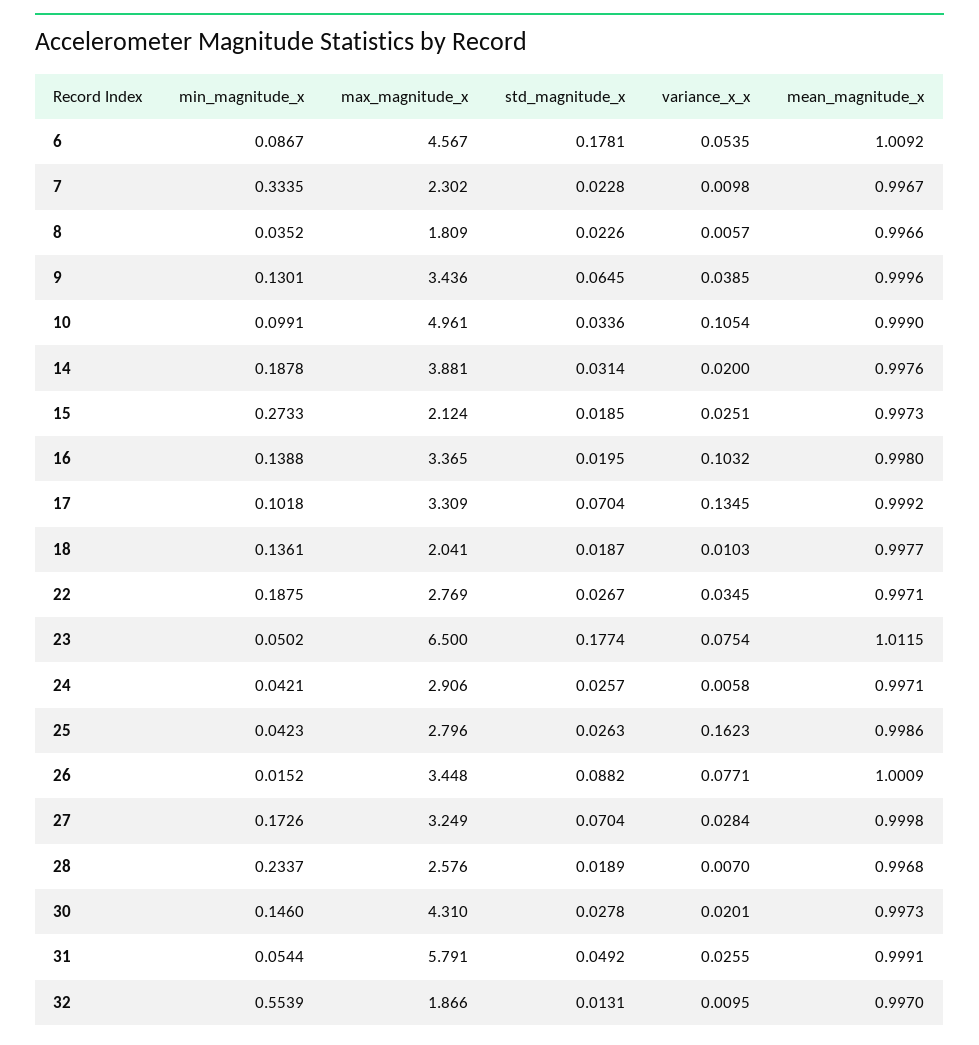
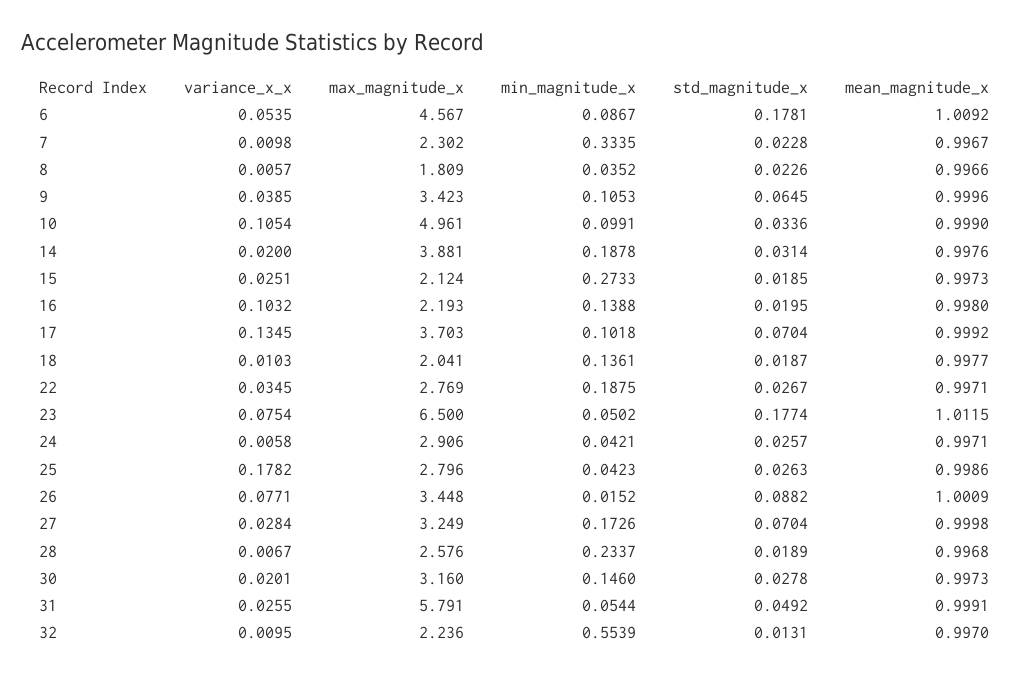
  {
    "min_magnitude_x": {
      "6": 0.0867,
      "7": 0.3335,
      "8": 0.0352,
-     "9": 0.1301,
+     "9": 0.1053,
      "10": 0.0991,
      "14": 0.1878,
      "15": 0.2733,
      "16": 0.1388,
      "17": 0.1018,
      "18": 0.1361,
      "22": 0.1875,
      "23": 0.0502,
      "24": 0.0421,
      "25": 0.0423,
      "26": 0.0152,
      "27": 0.1726,
      "28": 0.2337,
      "30": 0.146,
      "31": 0.0544,
      "32": 0.5539
    },
    "max_magnitude_x": {
      "6": 4.567,
      "7": 2.302,
      "8": 1.809,
-     "9": 3.436,
+     "9": 3.423,
      "10": 4.961,
      "14": 3.881,
      "15": 2.124,
-     "16": 3.365,
+     "16": 2.193,
-     "17": 3.309,
+     "17": 3.703,
      "18": 2.041,
      "22": 2.769,
      "23": 6.5,
      "24": 2.906,
      "25": 2.796,
      "26": 3.448,
      "27": 3.249,
      "28": 2.576,
-     "30": 4.31,
+     "30": 3.16,
      "31": 5.791,
-     "32": 1.866
+     "32": 2.236
    },
    "std_magnitude_x": {
      "6": 0.1781,
      "7": 0.0228,
      "8": 0.0226,
      "9": 0.0645,
      "10": 0.0336,
      "14": 0.0314,
      "15": 0.0185,
      "16": 0.0195,
      "17": 0.0704,
      "18": 0.0187,
      "22": 0.0267,
      "23": 0.1774,
      "24": 0.0257,
      "25": 0.0263,
      "26": 0.0882,
      "27": 0.0704,
      "28": 0.0189,
      "30": 0.0278,
      "31": 0.0492,
      "32": 0.0131
    },
    "variance_x_x": {
      "6": 0.0535,
      "7": 0.0098,
      "8": 0.0057,
      "9": 0.0385,
      "10": 0.1054,
      "14": 0.02,
      "15": 0.0251,
      "16": 0.1032,
      "17": 0.1345,
      "18": 0.0103,
      "22": 0.0345,
      "23": 0.0754,
      "24": 0.0058,
-     "25": 0.1623,
+     "25": 0.1782,
      "26": 0.0771,
      "27": 0.0284,
-     "28": 0.007,
+     "28": 0.0067,
      "30": 0.0201,
      "31": 0.0255,
      "32": 0.0095
    },
    "mean_magnitude_x": {
      "6": 1.0092,
      "7": 0.9967,
      "8": 0.9966,
      "9": 0.9996,
      "10": 0.999,
      "14": 0.9976,
      "15": 0.9973,
      "16": 0.998,
      "17": 0.9992,
      "18": 0.9977,
      "22": 0.9971,
      "23": 1.0115,
      "24": 0.9971,
      "25": 0.9986,
      "26": 1.0009,
      "27": 0.9998,
      "28": 0.9968,
      "30": 0.9973,
      "31": 0.9991,
      "32": 0.997
    }
  }

